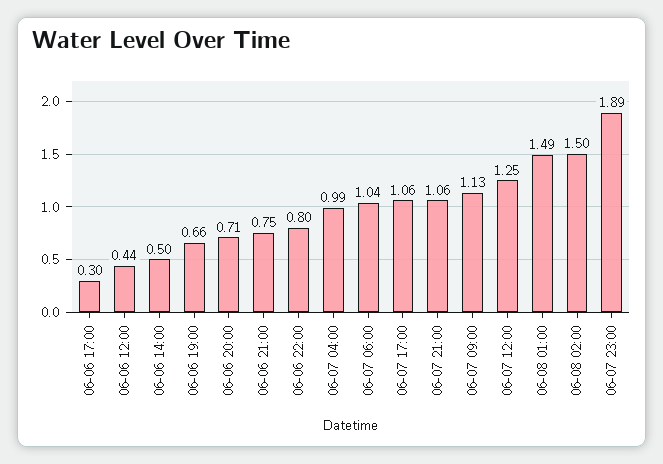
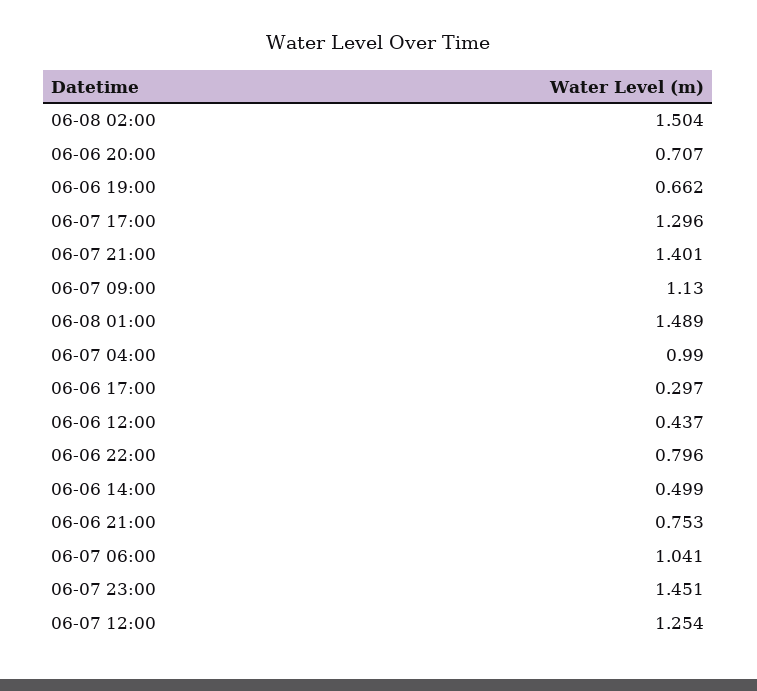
  {
    "06-06 17:00": 0.297,
    "06-06 12:00": 0.437,
    "06-06 14:00": 0.499,
    "06-06 19:00": 0.662,
    "06-06 20:00": 0.707,
    "06-06 21:00": 0.753,
    "06-06 22:00": 0.796,
    "06-07 04:00": 0.99,
    "06-07 06:00": 1.041,
-   "06-07 17:00": 1.06,
+   "06-07 17:00": 1.296,
-   "06-07 21:00": 1.06,
+   "06-07 21:00": 1.401,
    "06-07 09:00": 1.13,
    "06-07 12:00": 1.254,
    "06-08 01:00": 1.489,
    "06-08 02:00": 1.504,
-   "06-07 23:00": 1.89
+   "06-07 23:00": 1.451
  }

